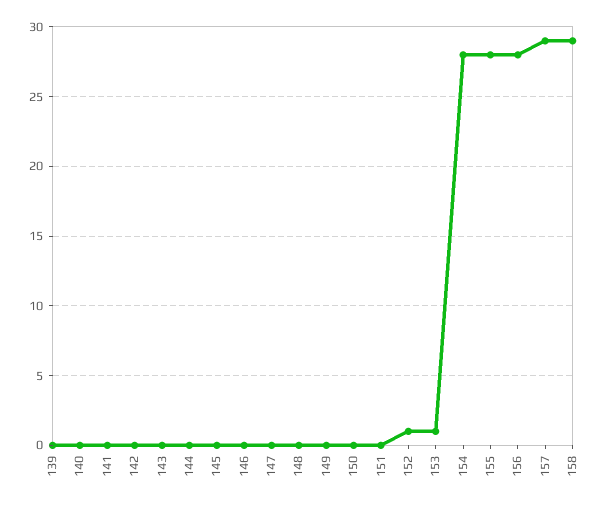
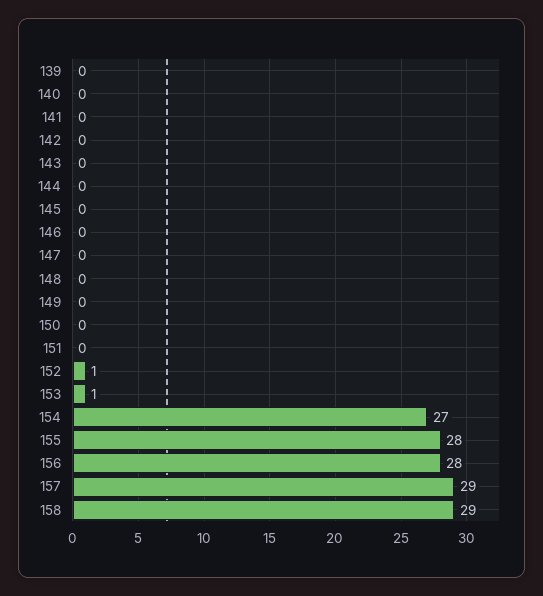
  {
    "139": 0,
    "140": 0,
    "141": 0,
    "142": 0,
    "143": 0,
    "144": 0,
    "145": 0,
    "146": 0,
    "147": 0,
    "148": 0,
    "149": 0,
    "150": 0,
    "151": 0,
    "152": 1,
    "153": 1,
-   "154": 28,
+   "154": 27,
    "155": 28,
    "156": 28,
    "157": 29,
    "158": 29
  }

